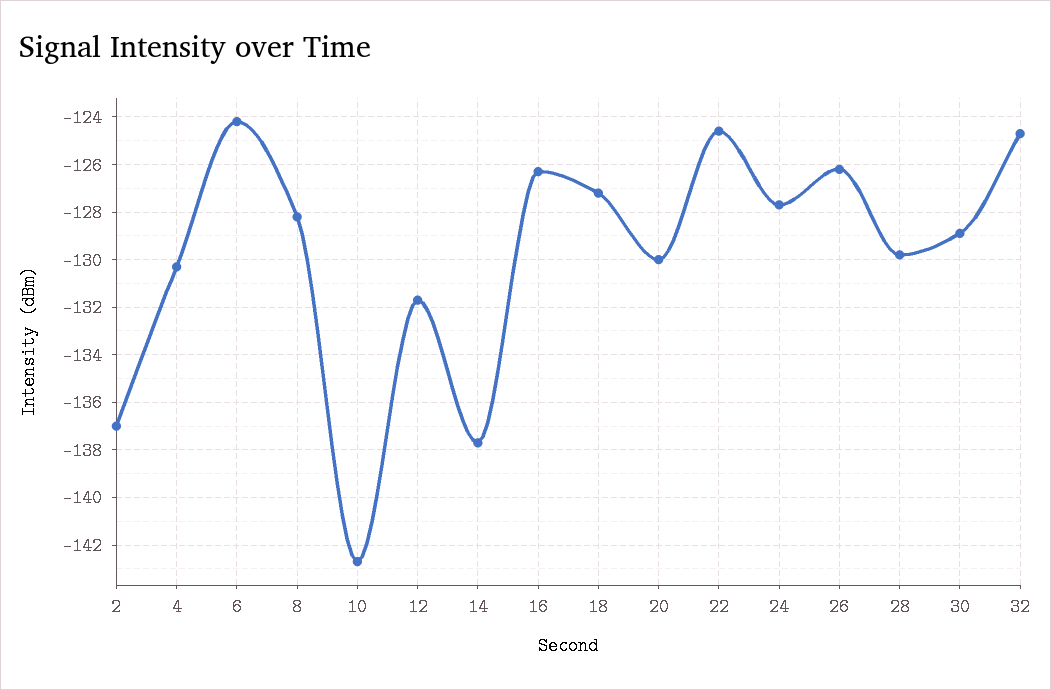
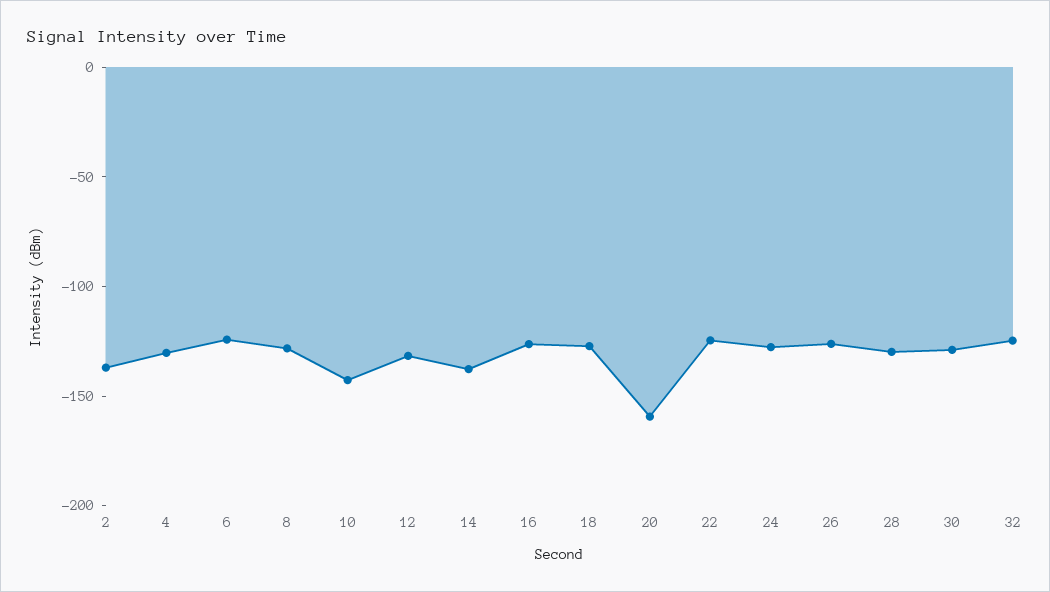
  {
    "2": -137,
    "4": -130.5,
    "6": -124,
    "8": -128,
    "10": -142.5,
    "12": -131.5,
    "14": -137.5,
    "16": -126.5,
    "18": -127,
-   "20": -130,
+   "20": -160,
    "22": -124.5,
    "24": -127.5,
    "26": -126,
    "28": -130,
    "30": -129,
    "32": -124.5
  }

